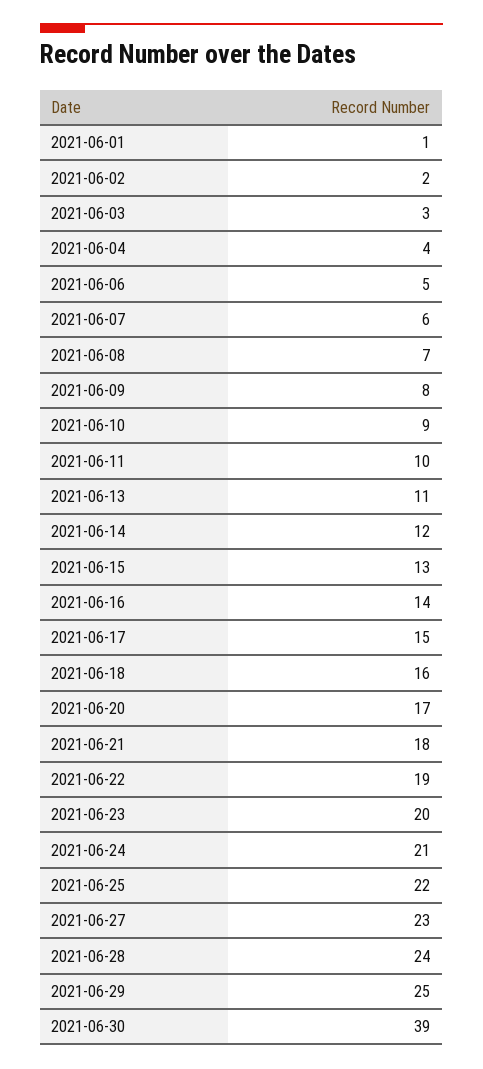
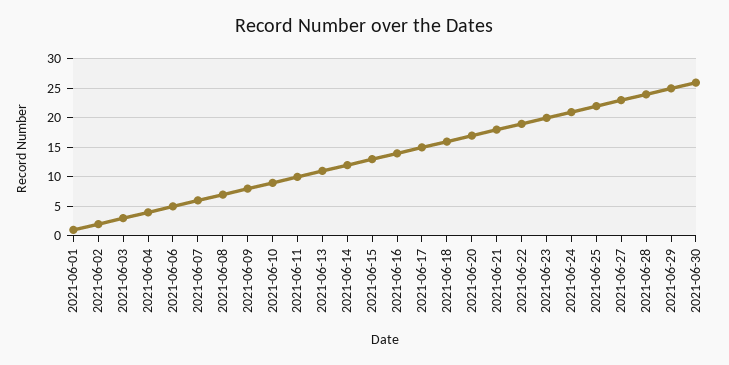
  {
    "2021-06-01": 1,
    "2021-06-02": 2,
    "2021-06-03": 3,
    "2021-06-04": 4,
    "2021-06-06": 5,
    "2021-06-07": 6,
    "2021-06-08": 7,
    "2021-06-09": 8,
    "2021-06-10": 9,
    "2021-06-11": 10,
    "2021-06-13": 11,
    "2021-06-14": 12,
    "2021-06-15": 13,
    "2021-06-16": 14,
    "2021-06-17": 15,
    "2021-06-18": 16,
    "2021-06-20": 17,
    "2021-06-21": 18,
    "2021-06-22": 19,
    "2021-06-23": 20,
    "2021-06-24": 21,
    "2021-06-25": 22,
    "2021-06-27": 23,
    "2021-06-28": 24,
    "2021-06-29": 25,
-   "2021-06-30": 39
+   "2021-06-30": 25
  }

